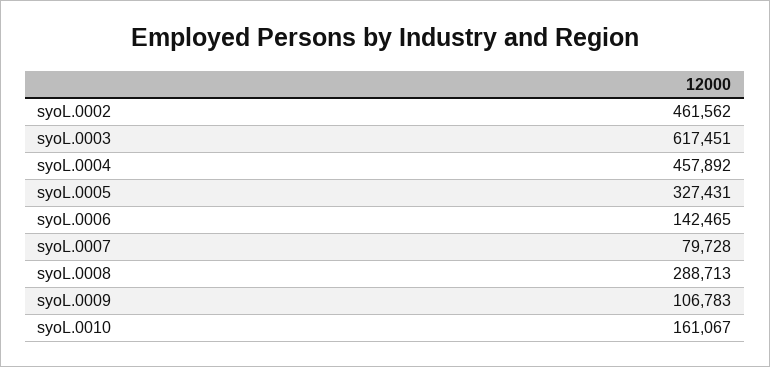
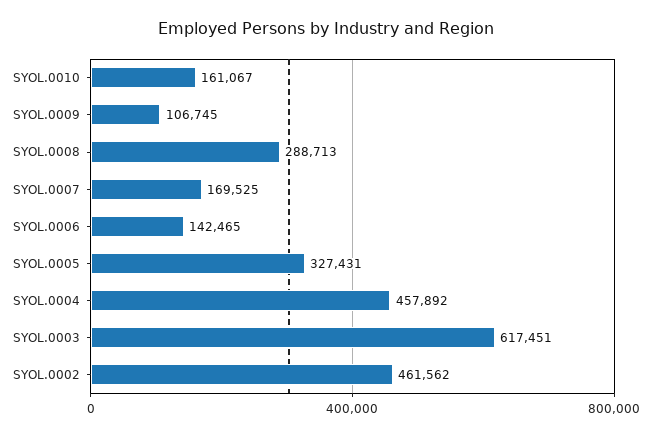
  {
    "syoL.0002": 461562,
    "syoL.0003": 617451,
    "syoL.0004": 457892,
    "syoL.0005": 327431,
    "syoL.0006": 142465,
-   "syoL.0007": 79728,
+   "syoL.0007": 169525,
    "syoL.0008": 288713,
-   "syoL.0009": 106783,
+   "syoL.0009": 106745,
    "syoL.0010": 161067
  }

